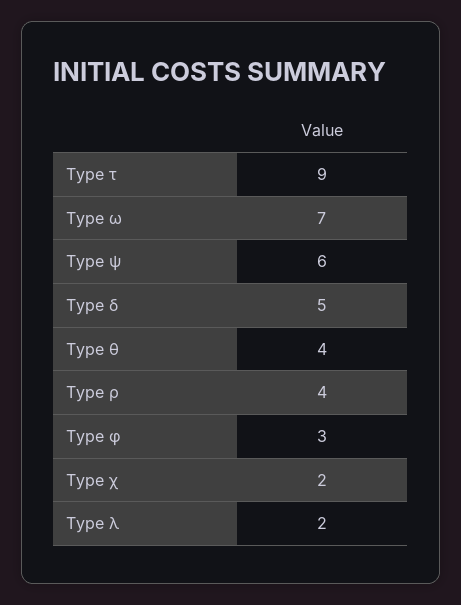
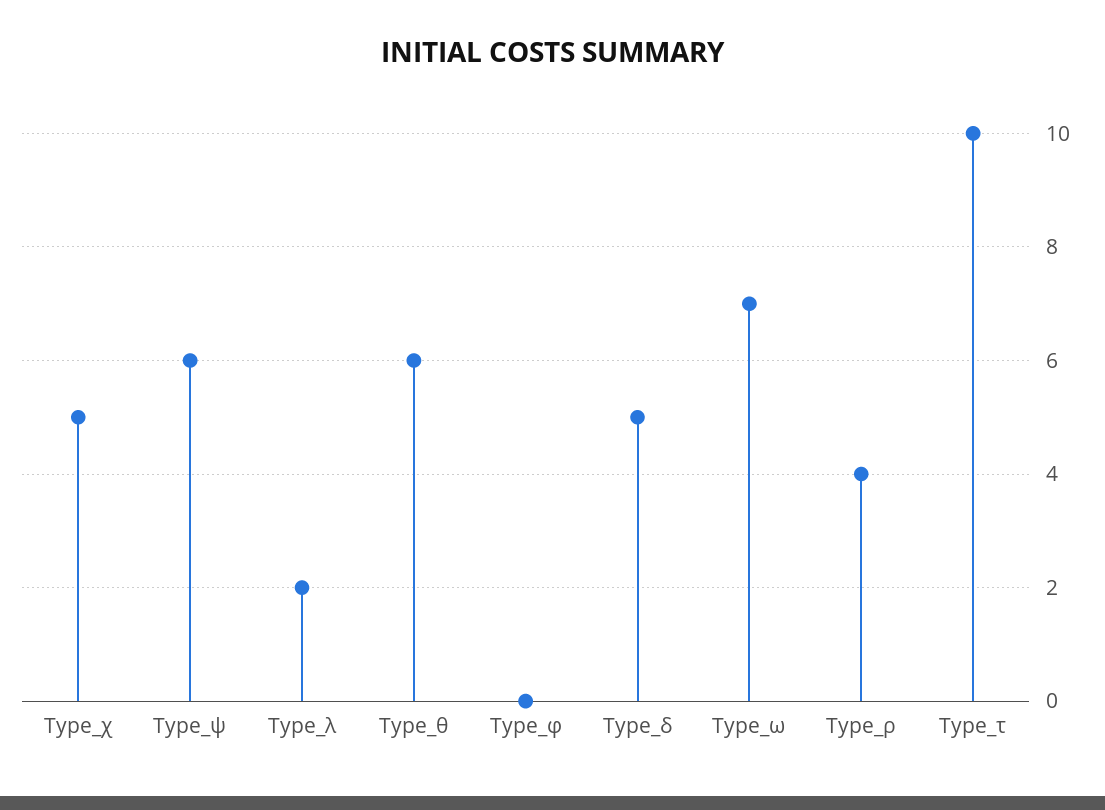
  {
-   "Type τ": 9,
+   "Type τ": 10,
    "Type ω": 7,
    "Type ψ": 6,
    "Type δ": 5,
-   "Type θ": 4,
+   "Type θ": 6,
    "Type ρ": 4,
-   "Type φ": 3,
+   "Type φ": 0,
-   "Type χ": 2,
+   "Type χ": 5,
    "Type λ": 2
  }

